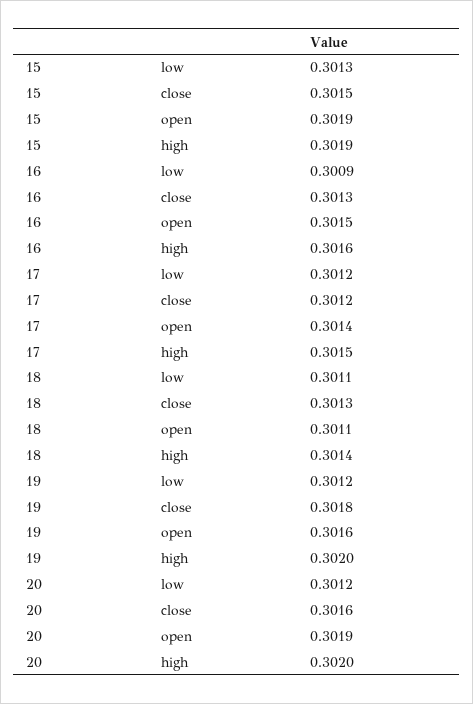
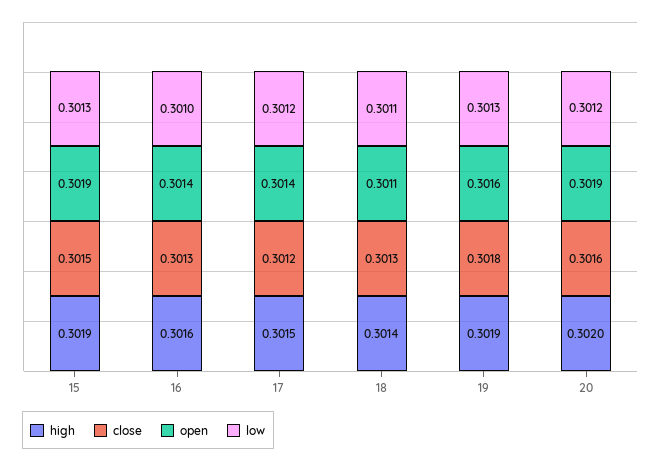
  {
    "low": {
      "15": 0.3013,
-     "16": 0.3009,
+     "16": 0.301,
      "17": 0.3012,
      "18": 0.3011,
-     "19": 0.3012,
+     "19": 0.3013,
      "20": 0.3012
    },
    "close": {
      "15": 0.3015,
      "16": 0.3013,
      "17": 0.3012,
      "18": 0.3013,
      "19": 0.3018,
      "20": 0.3016
    },
    "open": {
      "15": 0.3019,
-     "16": 0.3015,
+     "16": 0.3014,
      "17": 0.3014,
      "18": 0.3011,
      "19": 0.3016,
      "20": 0.3019
    },
    "high": {
      "15": 0.3019,
      "16": 0.3016,
      "17": 0.3015,
      "18": 0.3014,
-     "19": 0.302,
+     "19": 0.3019,
      "20": 0.302
    }
  }

